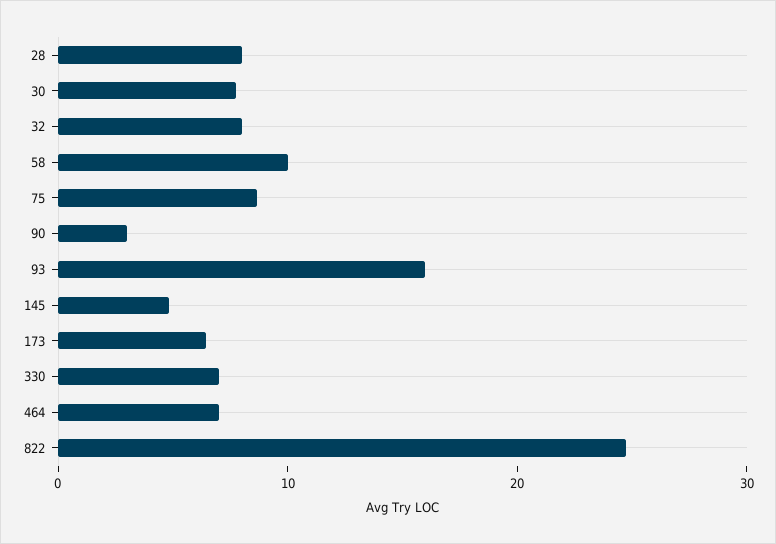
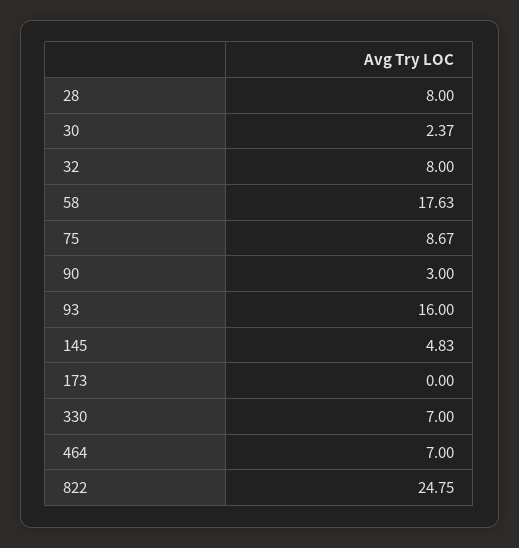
  {
    "28": 8,
-   "30": 8,
+   "30": 2.37,
    "32": 8,
-   "58": 10,
+   "58": 17.63,
    "75": 8.67,
    "90": 3,
    "93": 16,
    "145": 4.83,
-   "173": 6,
+   "173": 0,
    "330": 7,
    "464": 7,
    "822": 24.75
  }

